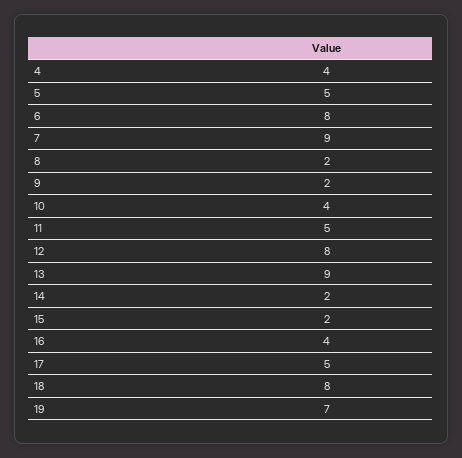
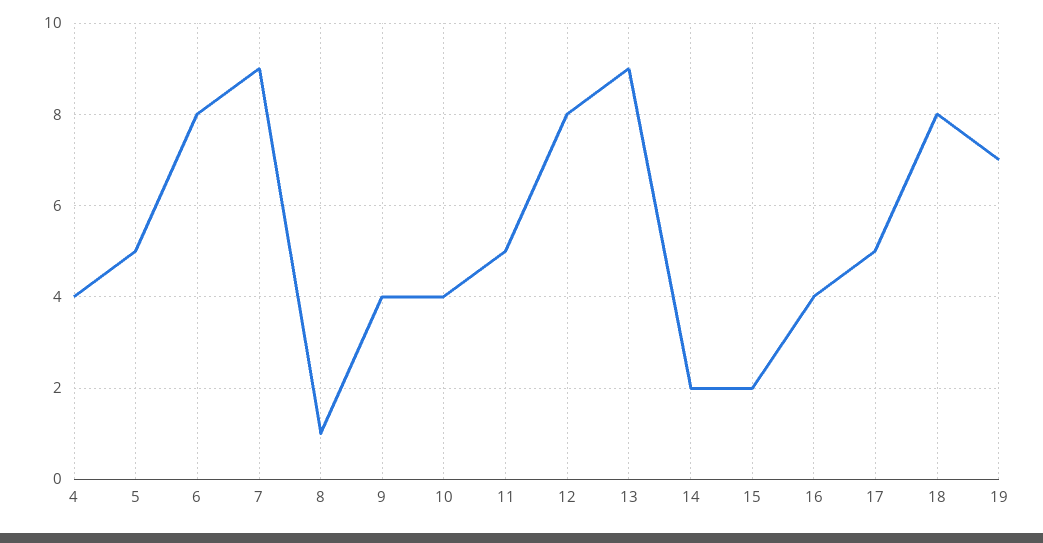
  {
    "4": 4,
    "5": 5,
    "6": 8,
    "7": 9,
-   "8": 2,
+   "8": 1,
-   "9": 2,
+   "9": 4,
    "10": 4,
    "11": 5,
    "12": 8,
    "13": 9,
    "14": 2,
    "15": 2,
    "16": 4,
    "17": 5,
    "18": 8,
    "19": 7
  }

